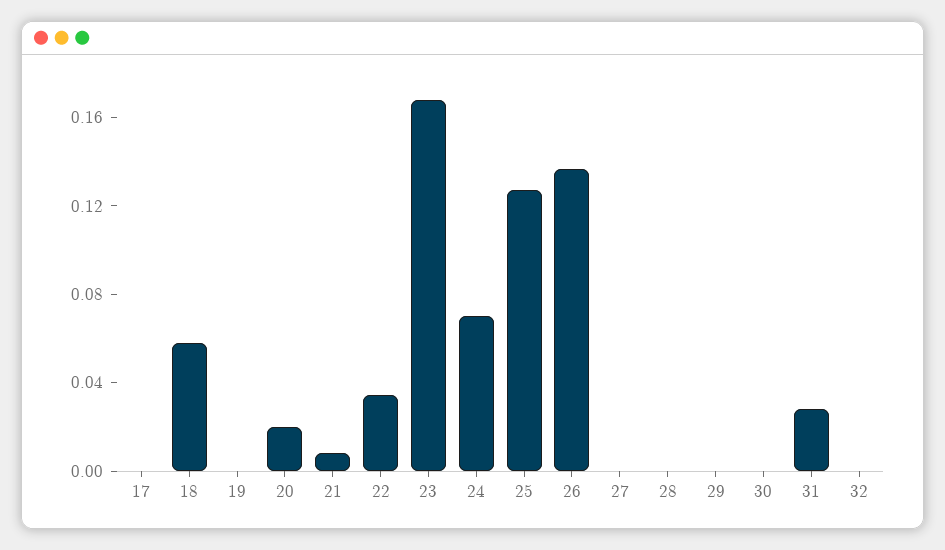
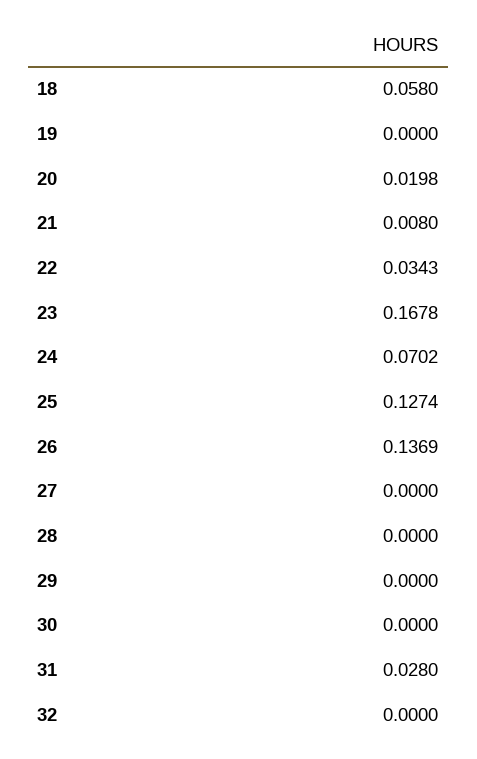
  {
-   "17": 0,
    "18": 0.058,
    "19": 0,
    "20": 0.0198,
    "21": 0.008,
    "22": 0.0343,
    "23": 0.1678,
    "24": 0.0702,
    "25": 0.1274,
    "26": 0.1369,
    "27": 0,
    "28": 0,
    "29": 0,
    "30": 0,
    "31": 0.028,
    "32": 0
  }

